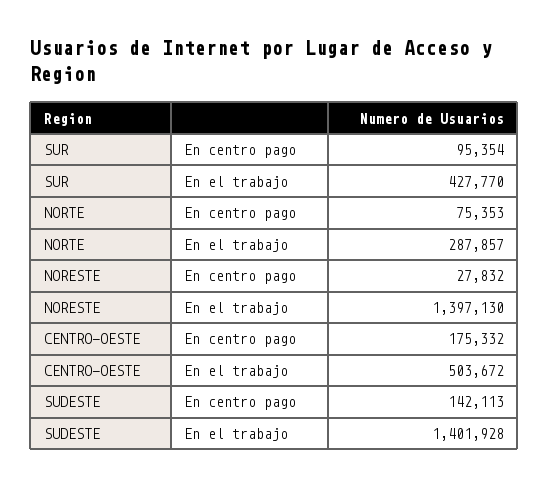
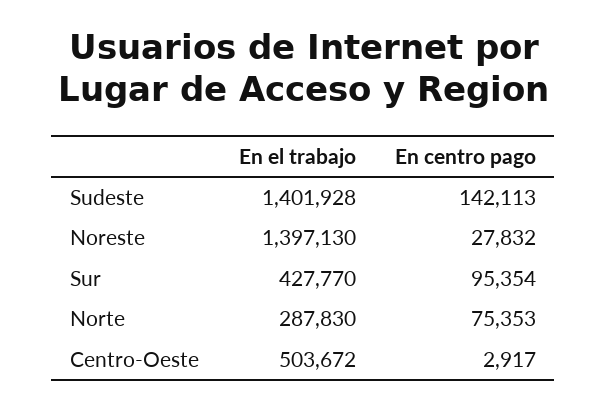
  {
    "SUR": {
      "En centro pago": 95354,
      "En el trabajo": 427770
    },
    "NORTE": {
      "En centro pago": 75353,
-     "En el trabajo": 287857
+     "En el trabajo": 287830
    },
    "NORESTE": {
      "En centro pago": 27832,
      "En el trabajo": 1397130
    },
    "CENTRO-OESTE": {
-     "En centro pago": 175332,
+     "En centro pago": 2917,
      "En el trabajo": 503672
    },
    "SUDESTE": {
      "En centro pago": 142113,
      "En el trabajo": 1401928
    }
  }

